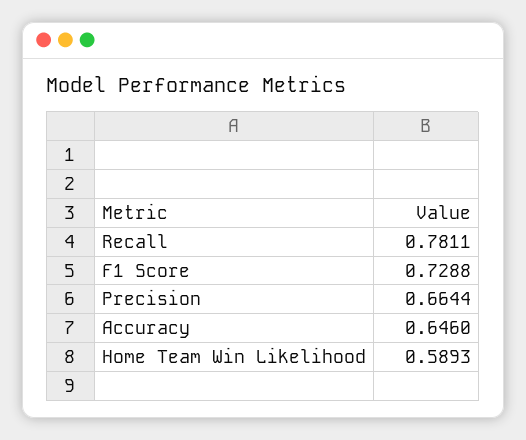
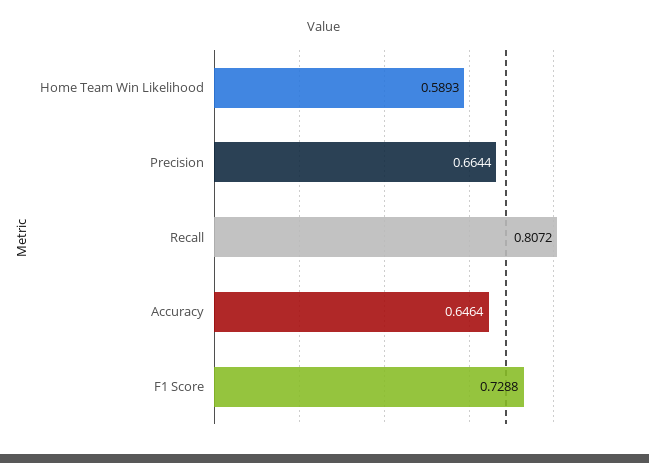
  {
-   "Recall": 0.7811,
+   "Recall": 0.8072,
    "F1 Score": 0.7288,
    "Precision": 0.6644,
-   "Accuracy": 0.646,
+   "Accuracy": 0.6464,
    "Home Team Win Likelihood": 0.5893
  }

